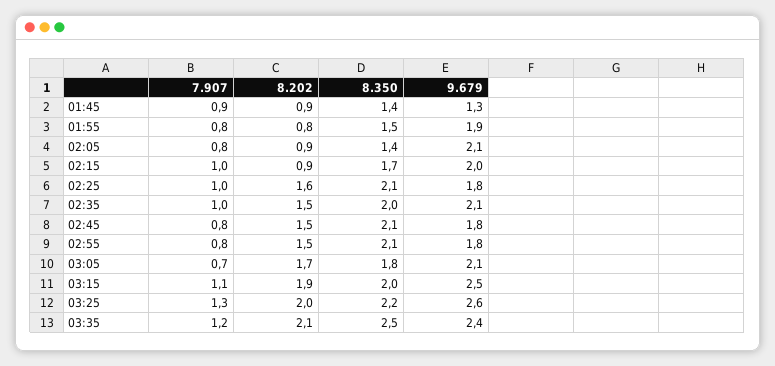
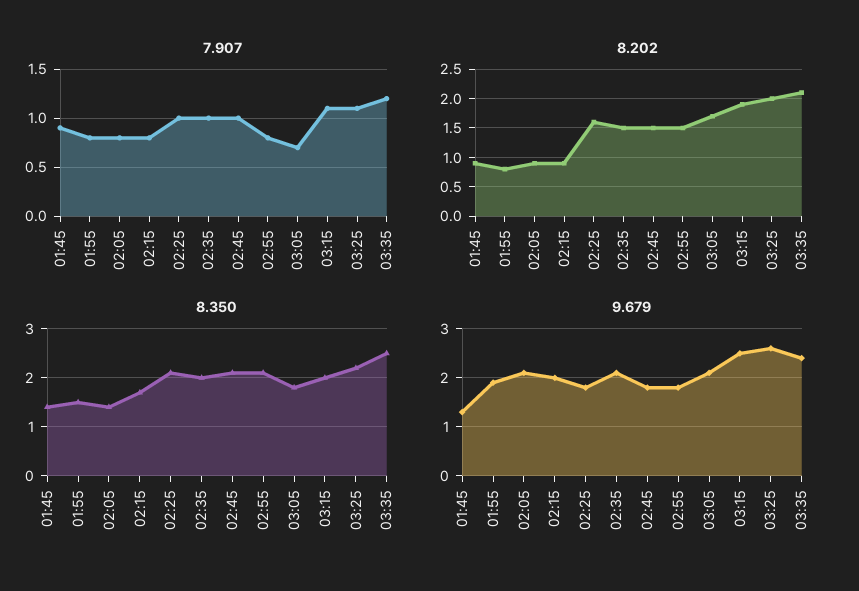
  {
    "7.907": {
      "01:45": 0.9,
      "01:55": 0.8,
      "02:05": 0.8,
-     "02:15": 1,
+     "02:15": 0.8,
      "02:25": 1,
      "02:35": 1,
-     "02:45": 0.8,
+     "02:45": 1,
      "02:55": 0.8,
      "03:05": 0.7,
      "03:15": 1.1,
-     "03:25": 1.3,
+     "03:25": 1.1,
      "03:35": 1.2
    },
    "8.202": {
      "01:45": 0.9,
      "01:55": 0.8,
      "02:05": 0.9,
      "02:15": 0.9,
      "02:25": 1.6,
      "02:35": 1.5,
      "02:45": 1.5,
      "02:55": 1.5,
      "03:05": 1.7,
      "03:15": 1.9,
      "03:25": 2,
      "03:35": 2.1
    },
    "8.350": {
      "01:45": 1.4,
      "01:55": 1.5,
      "02:05": 1.4,
      "02:15": 1.7,
      "02:25": 2.1,
      "02:35": 2,
      "02:45": 2.1,
      "02:55": 2.1,
      "03:05": 1.8,
      "03:15": 2,
      "03:25": 2.2,
      "03:35": 2.5
    },
    "9.679": {
      "01:45": 1.3,
      "01:55": 1.9,
      "02:05": 2.1,
      "02:15": 2,
      "02:25": 1.8,
      "02:35": 2.1,
      "02:45": 1.8,
      "02:55": 1.8,
      "03:05": 2.1,
      "03:15": 2.5,
      "03:25": 2.6,
      "03:35": 2.4
    }
  }

